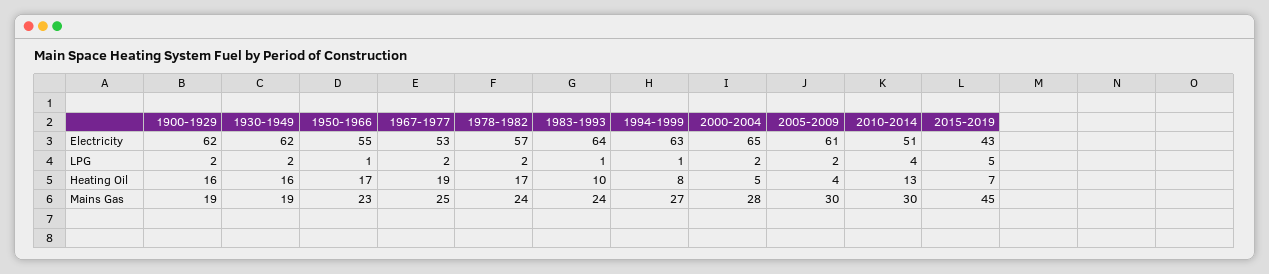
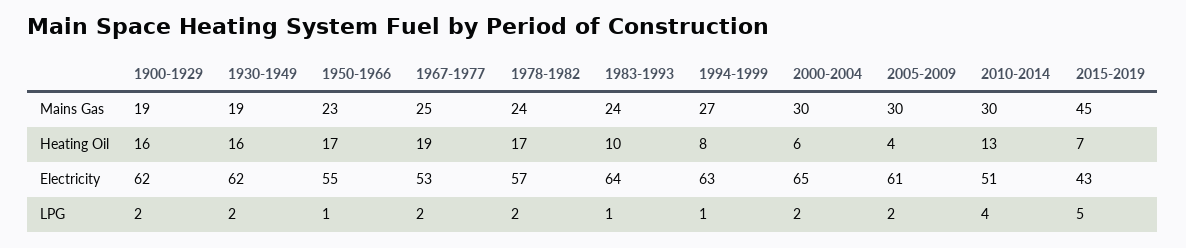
  {
    "1900-1929": {
      "Electricity": 62,
      "LPG": 2,
      "Heating Oil": 16,
      "Mains Gas": 19
    },
    "1930-1949": {
      "Electricity": 62,
      "LPG": 2,
      "Heating Oil": 16,
      "Mains Gas": 19
    },
    "1950-1966": {
      "Electricity": 55,
      "LPG": 1,
      "Heating Oil": 17,
      "Mains Gas": 23
    },
    "1967-1977": {
      "Electricity": 53,
      "LPG": 2,
      "Heating Oil": 19,
      "Mains Gas": 25
    },
    "1978-1982": {
      "Electricity": 57,
      "LPG": 2,
      "Heating Oil": 17,
      "Mains Gas": 24
    },
    "1983-1993": {
      "Electricity": 64,
      "LPG": 1,
      "Heating Oil": 10,
      "Mains Gas": 24
    },
    "1994-1999": {
      "Electricity": 63,
      "LPG": 1,
      "Heating Oil": 8,
      "Mains Gas": 27
    },
    "2000-2004": {
      "Electricity": 65,
      "LPG": 2,
-     "Heating Oil": 5,
+     "Heating Oil": 6,
-     "Mains Gas": 28
+     "Mains Gas": 30
    },
    "2005-2009": {
      "Electricity": 61,
      "LPG": 2,
      "Heating Oil": 4,
      "Mains Gas": 30
    },
    "2010-2014": {
      "Electricity": 51,
      "LPG": 4,
      "Heating Oil": 13,
      "Mains Gas": 30
    },
    "2015-2019": {
      "Electricity": 43,
      "LPG": 5,
      "Heating Oil": 7,
      "Mains Gas": 45
    }
  }

